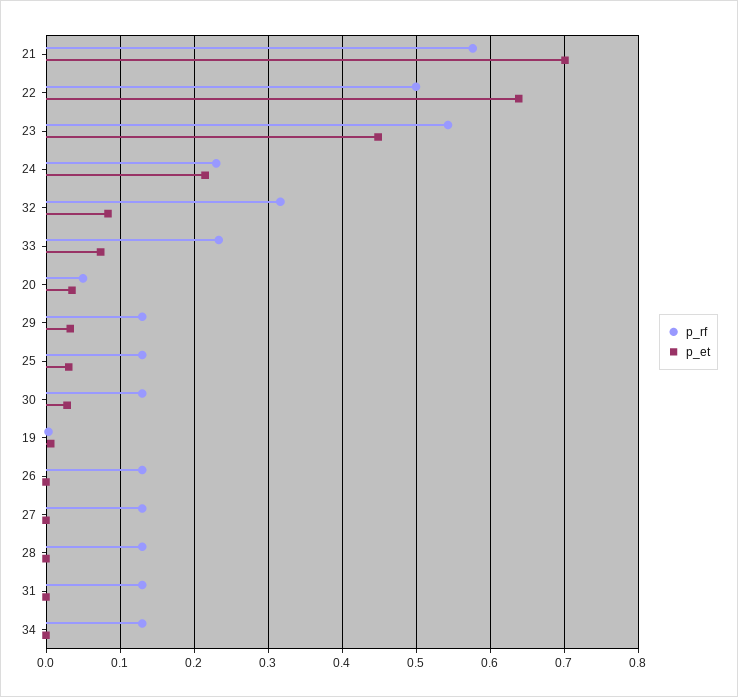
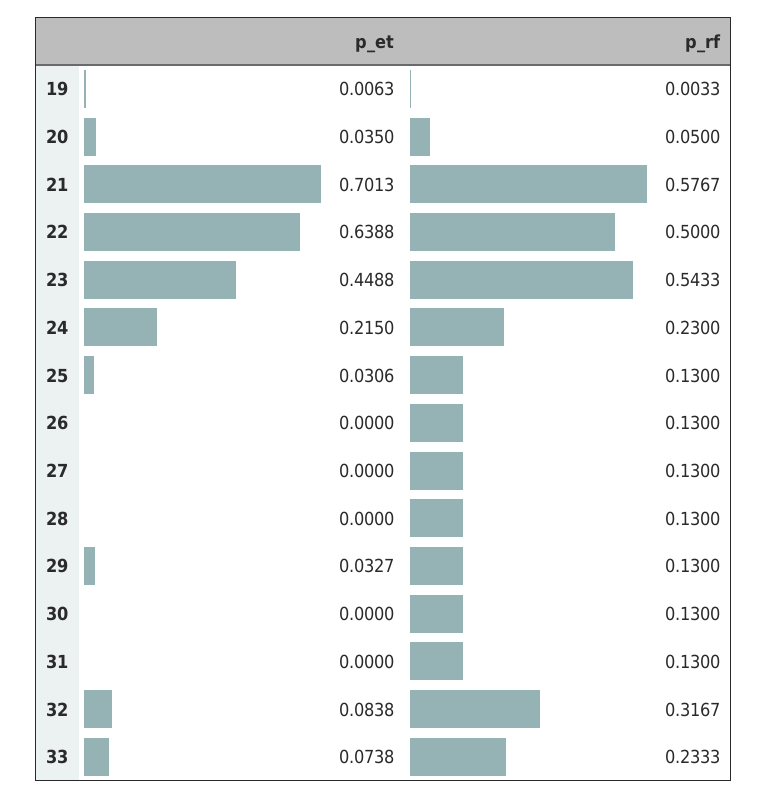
  {
    "p_rf": {
      "21": 0.5767,
      "22": 0.5,
      "23": 0.5433,
      "24": 0.23,
      "32": 0.3167,
      "33": 0.2333,
      "20": 0.05,
      "29": 0.13,
      "25": 0.13,
      "30": 0.13,
      "19": 0.0033,
      "26": 0.13,
      "27": 0.13,
      "28": 0.13,
-     "31": 0.13,
+     "31": 0.13
-     "34": 0.13
    },
    "p_et": {
      "21": 0.7013,
      "22": 0.6388,
      "23": 0.4488,
      "24": 0.215,
      "32": 0.0838,
      "33": 0.0738,
      "20": 0.035,
      "29": 0.0327,
      "25": 0.0306,
-     "30": 0.03,
+     "30": 0,
      "19": 0.0063,
      "26": 0,
      "27": 0,
      "28": 0,
-     "31": 0,
+     "31": 0
-     "34": 0
    }
  }

